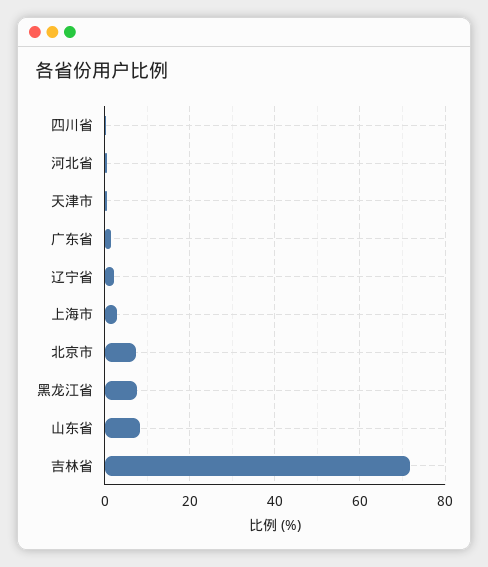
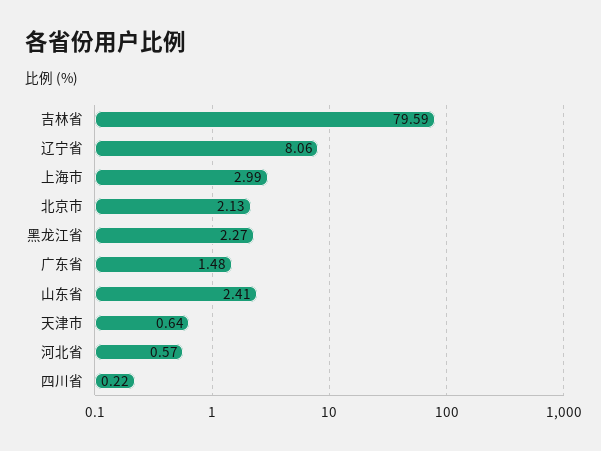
  {
    "四川省": 0.22,
    "河北省": 0.57,
    "天津市": 0.64,
    "广东省": 1.48,
-   "辽宁省": 2,
+   "辽宁省": 8.06,
    "上海市": 2.99,
-   "北京市": 8,
+   "北京市": 2.13,
-   "黑龙江省": 8,
+   "黑龙江省": 2.27,
-   "山东省": 8,
+   "山东省": 2.41,
-   "吉林省": 72
+   "吉林省": 79.59
  }

